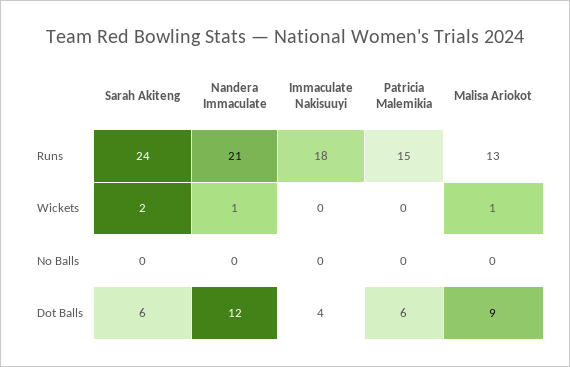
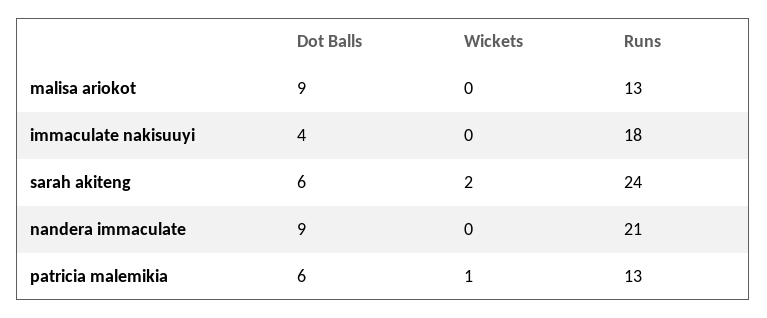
  {
    "Sarah Akiteng": {
      "Runs": 24,
      "Wickets": 2,
-     "No Balls": 0,
      "Dot Balls": 6
    },
    "Nandera Immaculate": {
      "Runs": 21,
-     "Wickets": 1,
+     "Wickets": 0,
-     "No Balls": 0,
-     "Dot Balls": 12
+     "Dot Balls": 9
    },
    "Immaculate Nakisuuyi": {
      "Runs": 18,
      "Wickets": 0,
-     "No Balls": 0,
      "Dot Balls": 4
    },
    "Patricia Malemikia": {
-     "Runs": 15,
+     "Runs": 13,
-     "Wickets": 0,
+     "Wickets": 1,
-     "No Balls": 0,
      "Dot Balls": 6
    },
    "Malisa Ariokot": {
      "Runs": 13,
-     "Wickets": 1,
+     "Wickets": 0,
-     "No Balls": 0,
      "Dot Balls": 9
    }
  }

